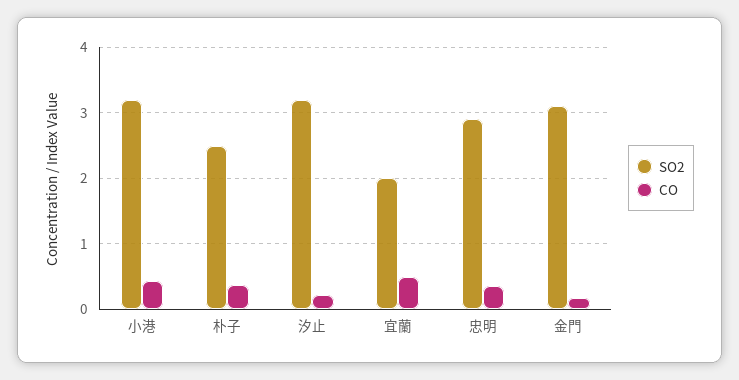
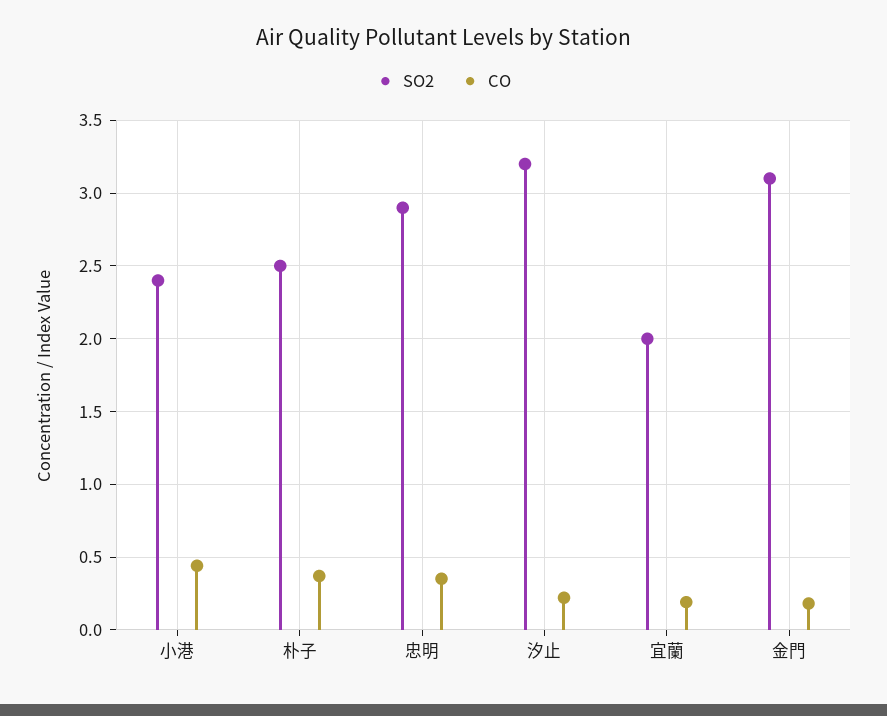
  {
    "SO2": {
-     "小港": 3.2,
+     "小港": 2.4,
      "朴子": 2.5,
      "汐止": 3.2,
      "宜蘭": 2,
      "忠明": 2.9,
      "金門": 3.1
    },
    "CO": {
      "小港": 0.45,
      "朴子": 0.35,
      "汐止": 0.2,
-     "宜蘭": 0.5,
+     "宜蘭": 0.2,
      "忠明": 0.35,
      "金門": 0.2
    }
  }

